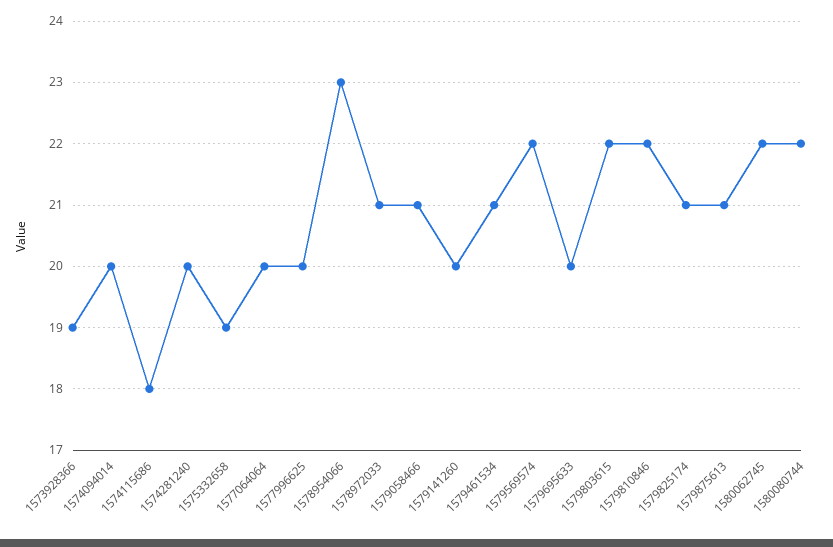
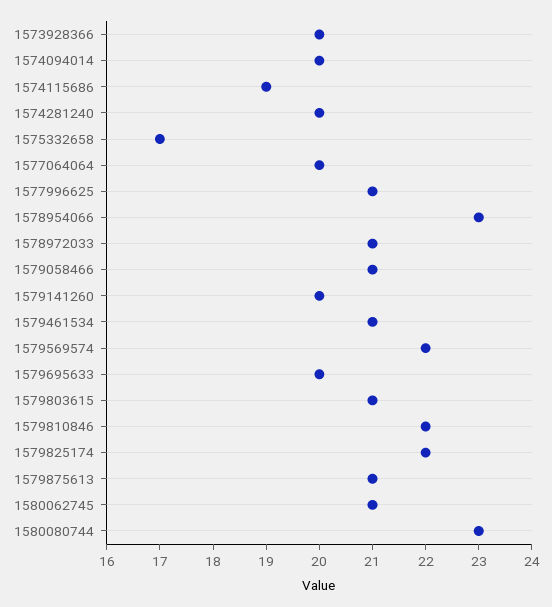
  {
-   "1573928366": 19,
+   "1573928366": 20,
    "1574094014": 20,
-   "1574115686": 18,
+   "1574115686": 19,
    "1574281240": 20,
-   "1575332658": 19,
+   "1575332658": 17,
    "1577064064": 20,
-   "1577996625": 20,
+   "1577996625": 21,
    "1578954066": 23,
    "1578972033": 21,
    "1579058466": 21,
    "1579141260": 20,
    "1579461534": 21,
    "1579569574": 22,
    "1579695633": 20,
-   "1579803615": 22,
+   "1579803615": 21,
    "1579810846": 22,
-   "1579825174": 21,
+   "1579825174": 22,
    "1579875613": 21,
-   "1580062745": 22,
+   "1580062745": 21,
-   "1580080744": 22
+   "1580080744": 23
  }

